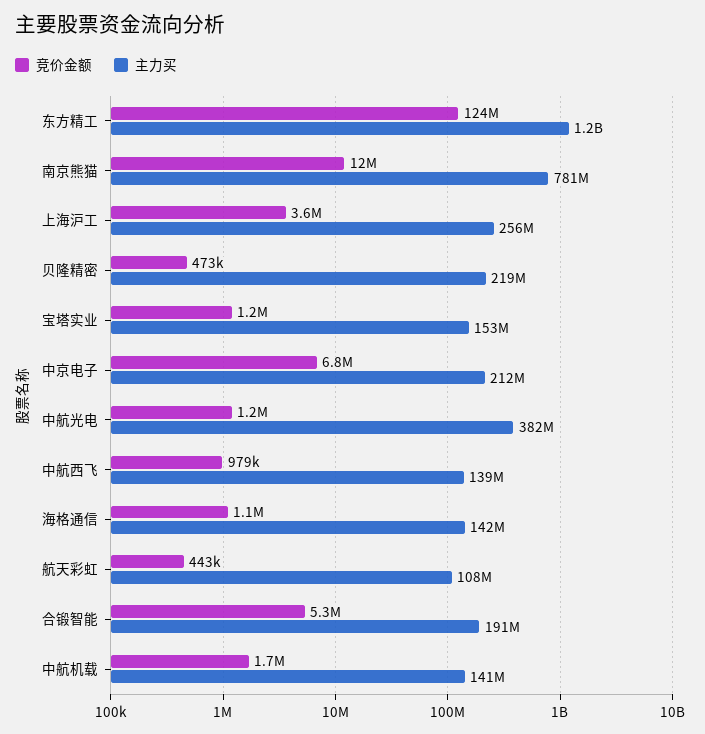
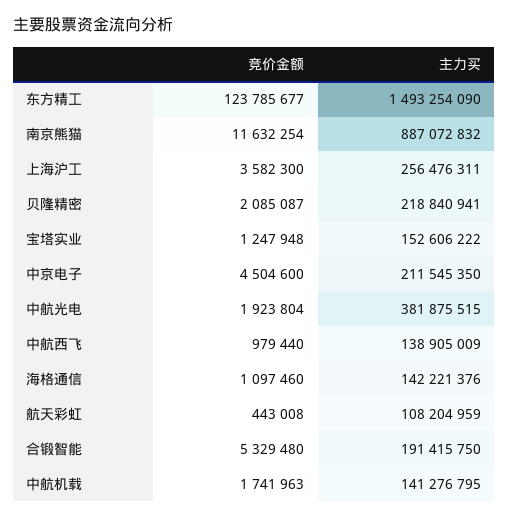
  {
    "竞价金额": {
      "东方精工": 123785677,
      "南京熊猫": 11632254,
      "上海沪工": 3582300,
-     "贝隆精密": 473000,
+     "贝隆精密": 2085087,
      "宝塔实业": 1247948,
-     "中京电子": 6800000,
+     "中京电子": 4504600,
-     "中航光电": 1200000,
+     "中航光电": 1923804,
      "中航西飞": 979440,
      "海格通信": 1097460,
      "航天彩虹": 443008,
      "合锻智能": 5329480,
      "中航机载": 1741963
    },
    "主力买": {
-     "东方精工": 1200000000,
+     "东方精工": 1493254090,
-     "南京熊猫": 781000000,
+     "南京熊猫": 887072832,
      "上海沪工": 256476311,
      "贝隆精密": 218840941,
      "宝塔实业": 152606222,
      "中京电子": 211545350,
      "中航光电": 381875515,
      "中航西飞": 138905009,
      "海格通信": 142221376,
      "航天彩虹": 108204959,
      "合锻智能": 191415750,
      "中航机载": 141276795
    }
  }

